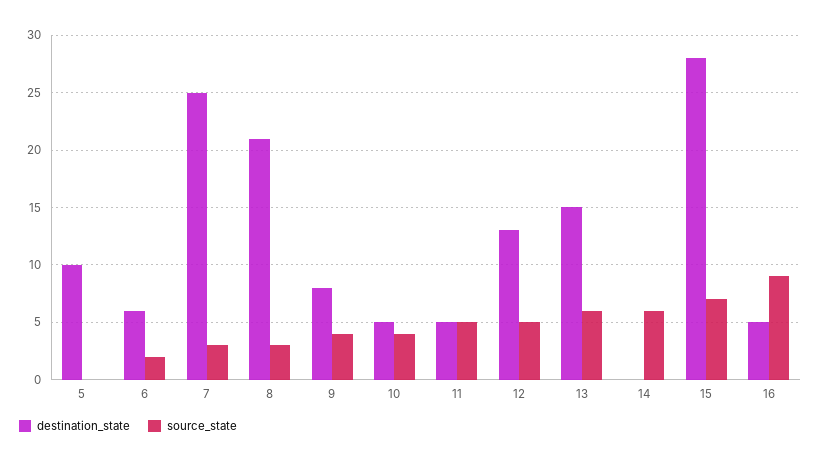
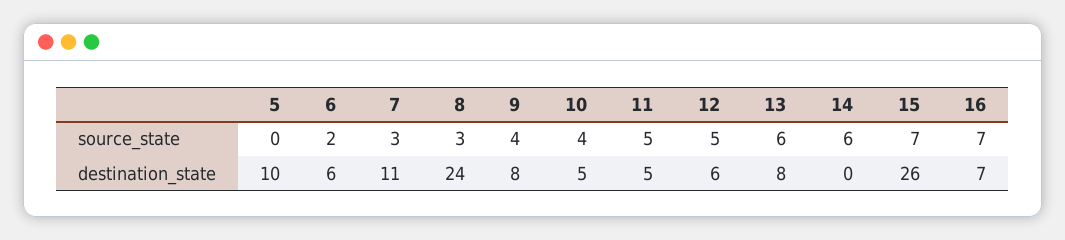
  {
    "destination_state": {
      "5": 10,
      "6": 6,
-     "7": 25,
+     "7": 11,
-     "8": 21,
+     "8": 24,
      "9": 8,
      "10": 5,
      "11": 5,
-     "12": 13,
+     "12": 6,
-     "13": 15,
+     "13": 8,
      "14": 0,
-     "15": 28,
+     "15": 26,
-     "16": 5
+     "16": 7
    },
    "source_state": {
      "5": 0,
      "6": 2,
      "7": 3,
      "8": 3,
      "9": 4,
      "10": 4,
      "11": 5,
      "12": 5,
      "13": 6,
      "14": 6,
      "15": 7,
-     "16": 9
+     "16": 7
    }
  }

